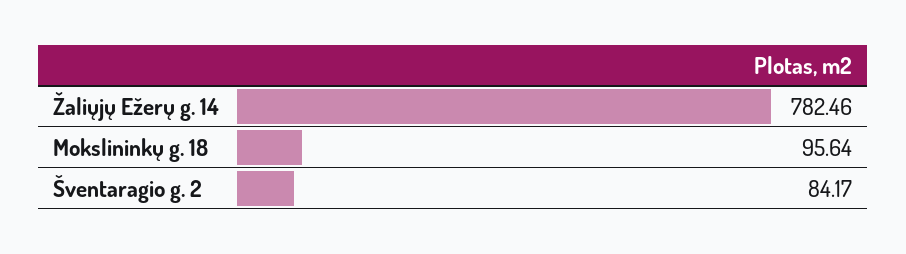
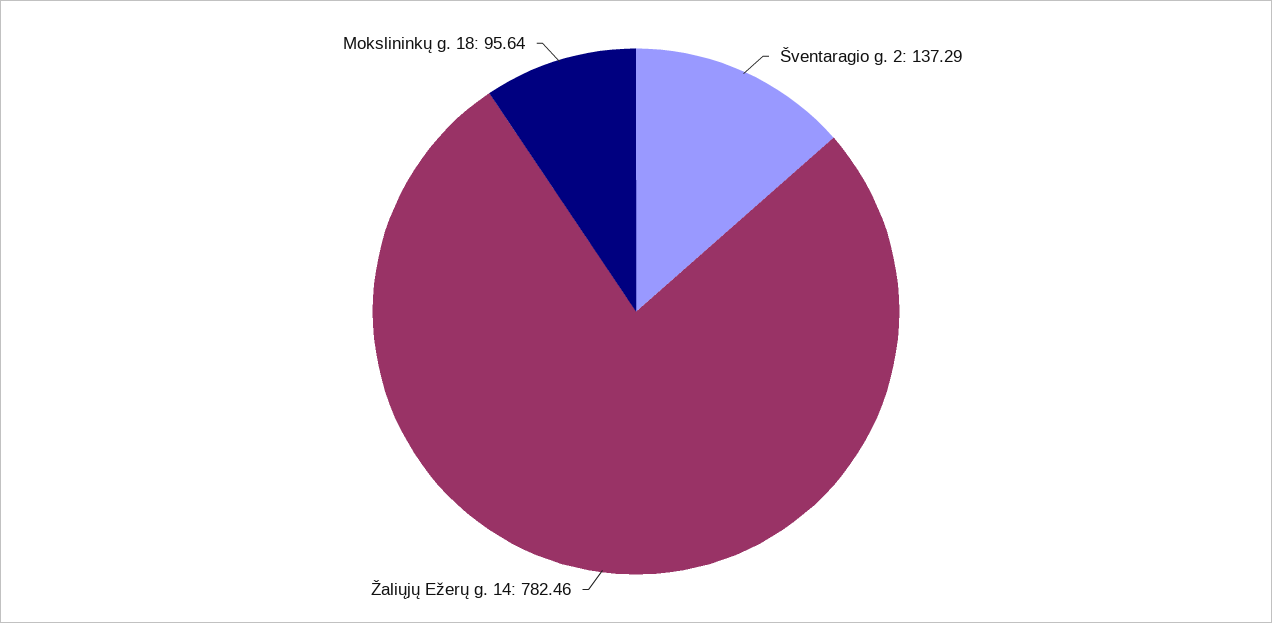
  {
    "Žaliųjų Ežerų g. 14": 782.46,
    "Mokslininkų g. 18": 95.64,
-   "Šventaragio g. 2": 84.17
+   "Šventaragio g. 2": 137.29
  }

